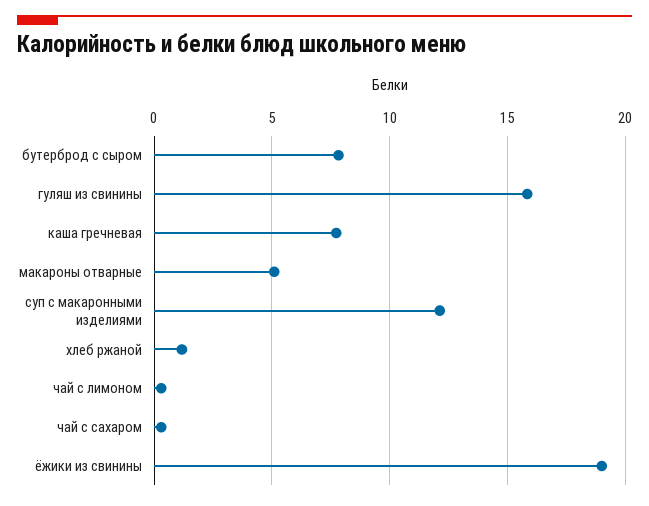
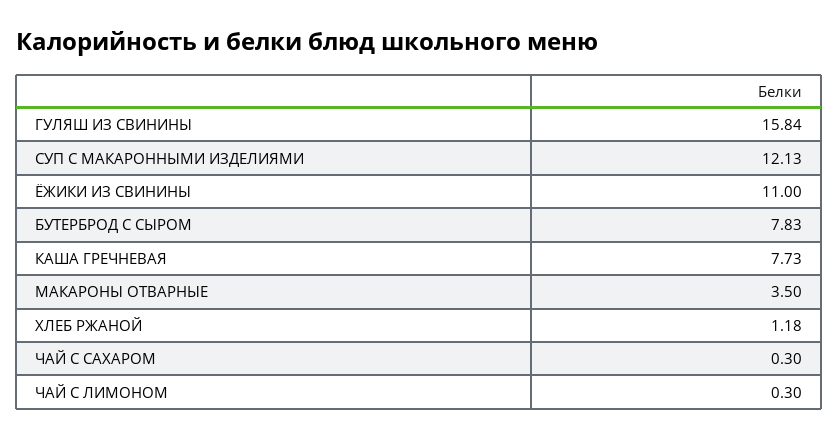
  {
    "бутерброд с сыром": 7.83,
    "гуляш из свинины": 15.84,
    "каша гречневая": 7.73,
-   "макароны отварные": 5,
+   "макароны отварные": 3.5,
    "суп с макаронными изделиями": 12.13,
    "хлеб ржаной": 1.18,
    "чай с лимоном": 0.3,
    "чай с сахаром": 0.3,
-   "ёжики из свинины": 19
+   "ёжики из свинины": 11
  }

